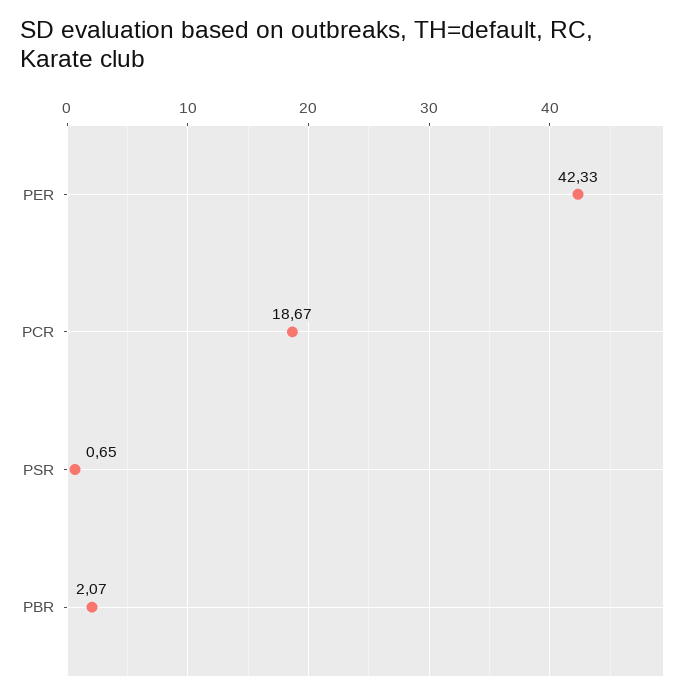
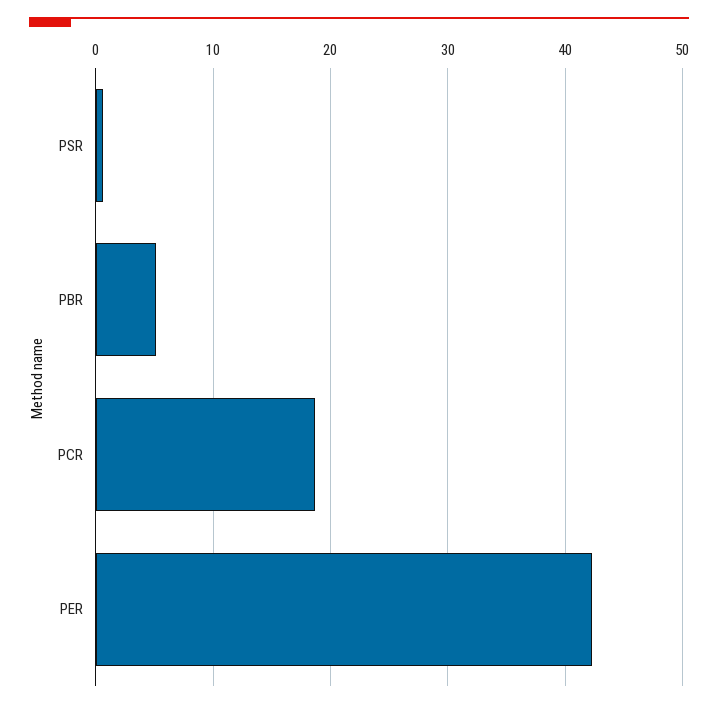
  {
    "PER": 42.33,
    "PCR": 18.67,
    "PSR": 0.65,
-   "PBR": 2.07
+   "PBR": 5
  }

